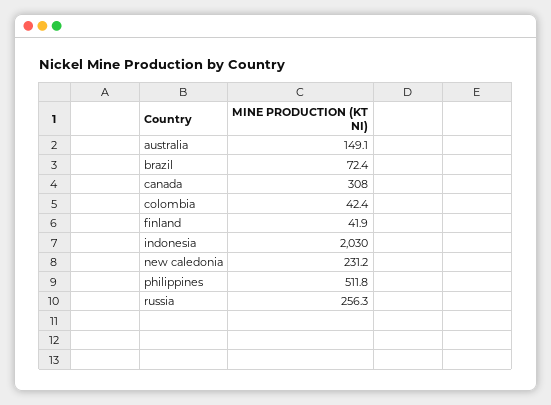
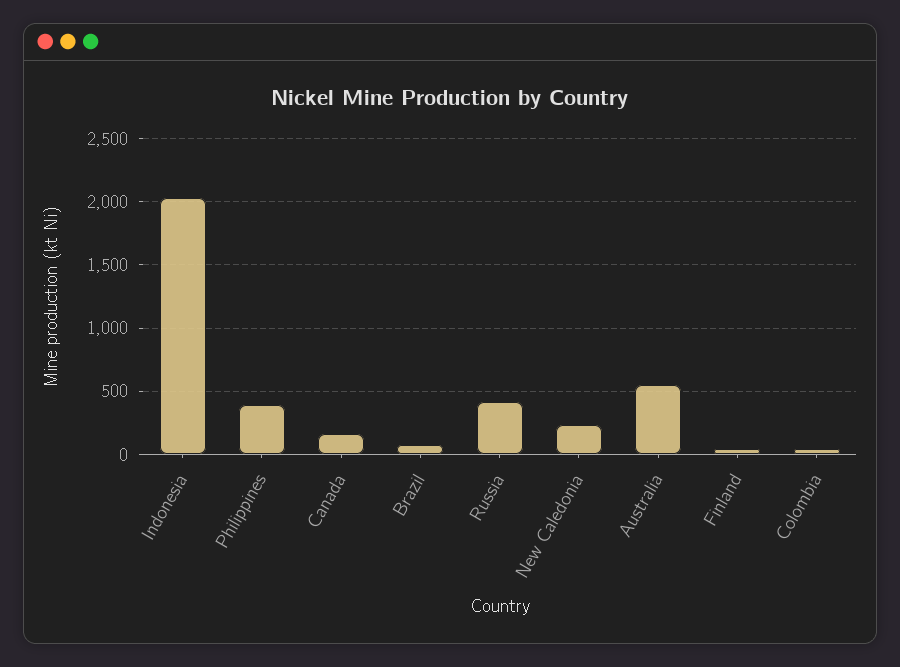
  {
-   "australia": 149.1,
+   "australia": 550,
    "brazil": 72.4,
-   "canada": 308,
+   "canada": 150,
    "colombia": 42.4,
    "finland": 41.9,
    "indonesia": 2030,
    "new caledonia": 231.2,
-   "philippines": 511.8,
+   "philippines": 400,
-   "russia": 256.3
+   "russia": 400
  }

